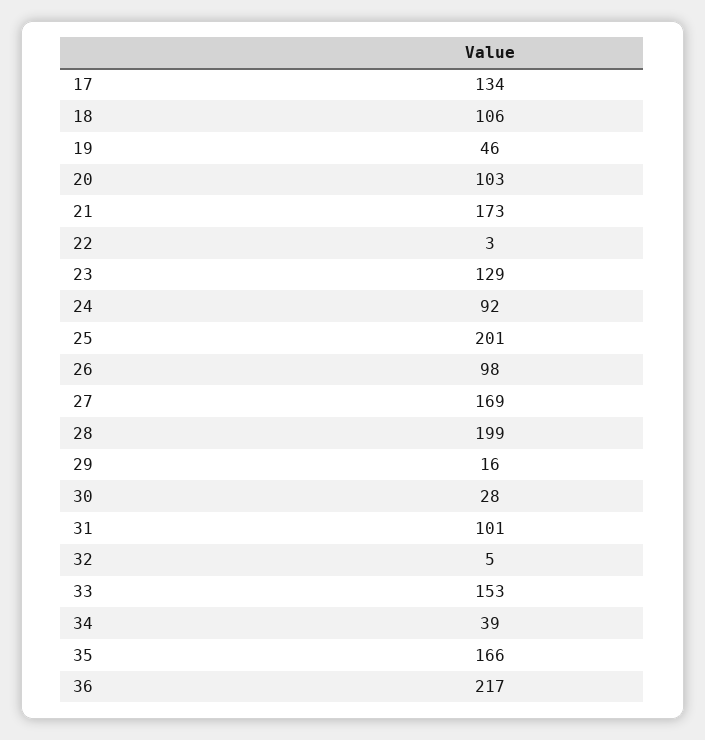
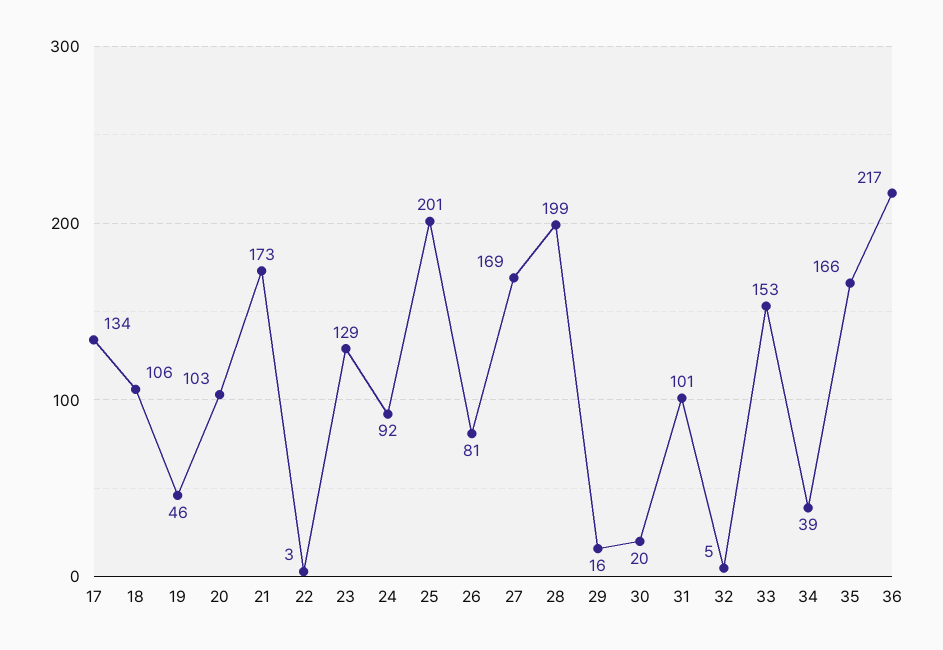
  {
    "17": 134,
    "18": 106,
    "19": 46,
    "20": 103,
    "21": 173,
    "22": 3,
    "23": 129,
    "24": 92,
    "25": 201,
-   "26": 98,
+   "26": 81,
    "27": 169,
    "28": 199,
    "29": 16,
-   "30": 28,
+   "30": 20,
    "31": 101,
    "32": 5,
    "33": 153,
    "34": 39,
    "35": 166,
    "36": 217
  }

